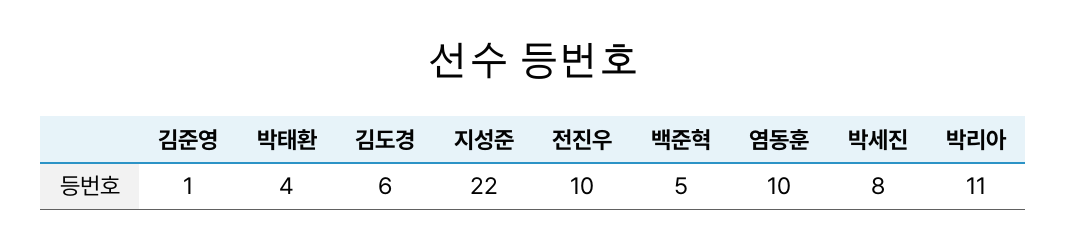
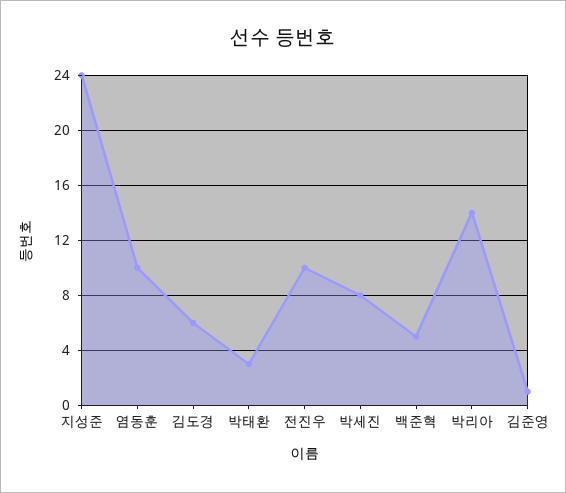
  {
    "김준영": 1,
-   "박태환": 4,
+   "박태환": 3,
    "김도경": 6,
-   "지성준": 22,
+   "지성준": 24,
    "전진우": 10,
    "백준혁": 5,
    "염동훈": 10,
    "박세진": 8,
-   "박리아": 11
+   "박리아": 14
  }

